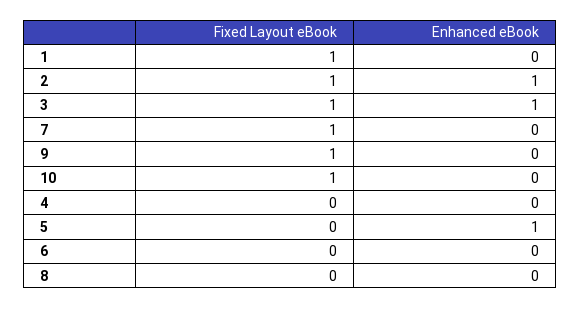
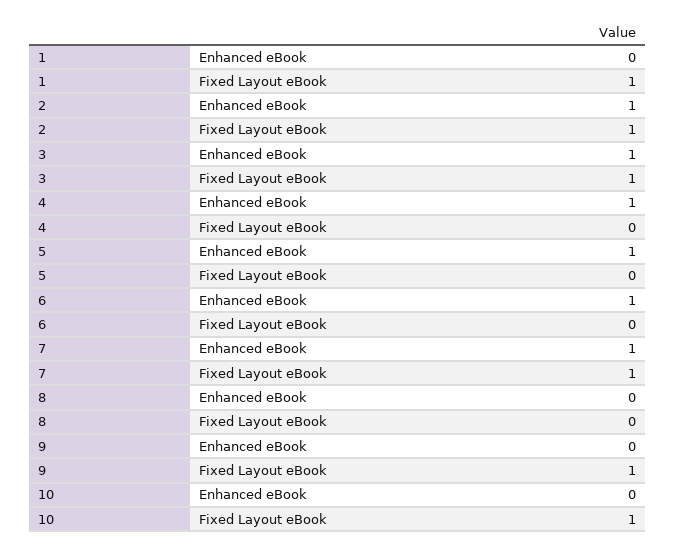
  {
    "Fixed Layout eBook": {
      "1": 1,
      "2": 1,
      "3": 1,
      "7": 1,
      "9": 1,
      "10": 1,
      "4": 0,
      "5": 0,
      "6": 0,
      "8": 0
    },
    "Enhanced eBook": {
      "1": 0,
      "2": 1,
      "3": 1,
-     "7": 0,
+     "7": 1,
      "9": 0,
      "10": 0,
-     "4": 0,
+     "4": 1,
      "5": 1,
-     "6": 0,
+     "6": 1,
      "8": 0
    }
  }

